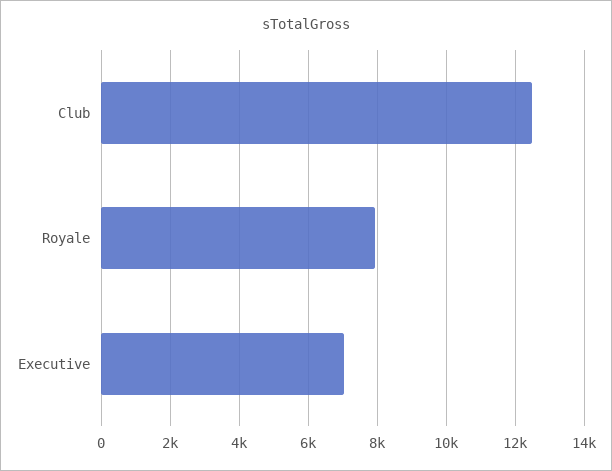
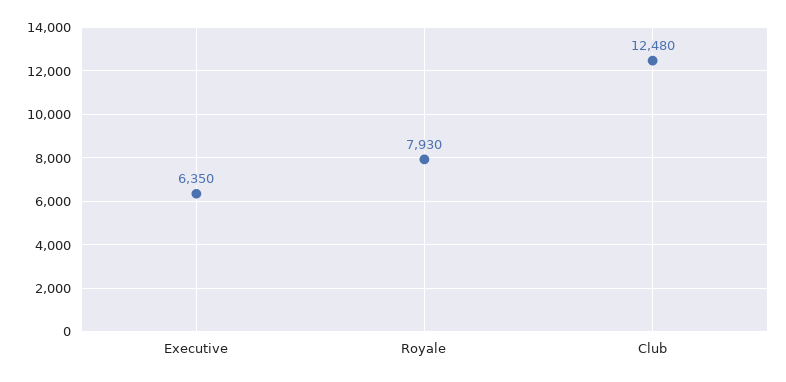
  {
    "Club": 12480,
    "Royale": 7930,
-   "Executive": 7000
+   "Executive": 6350
  }

